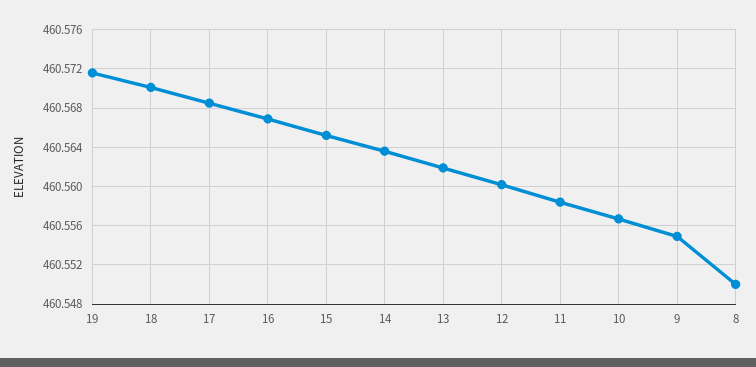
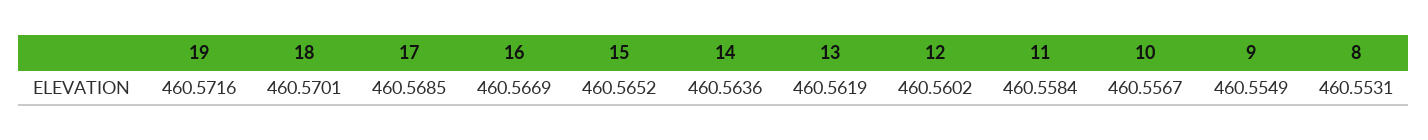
  {
    "19": 460.5716,
    "18": 460.5701,
    "17": 460.5685,
    "16": 460.5669,
    "15": 460.5652,
    "14": 460.5636,
    "13": 460.5619,
    "12": 460.5602,
    "11": 460.5584,
    "10": 460.5567,
    "9": 460.5549,
-   "8": 460.55
+   "8": 460.5531
  }

